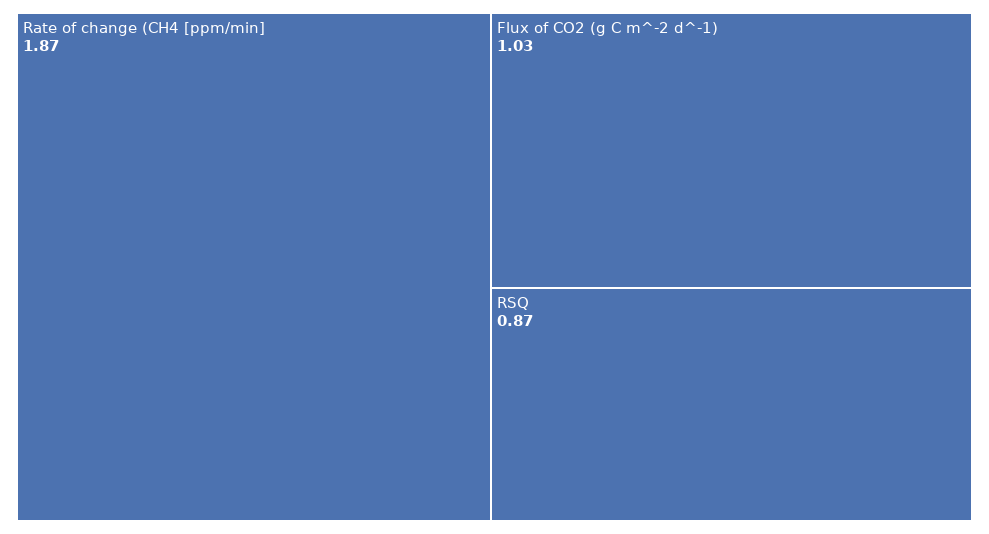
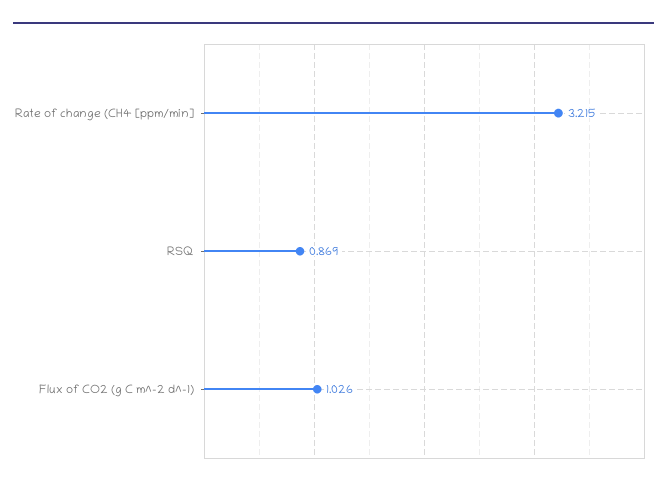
  {
-   "Rate of change (CH4 [ppm/min]": 1.87,
+   "Rate of change (CH4 [ppm/min]": 3.215,
    "Flux of CO2 (g C m^-2 d^-1)": 1.026,
    "RSQ": 0.869
  }

